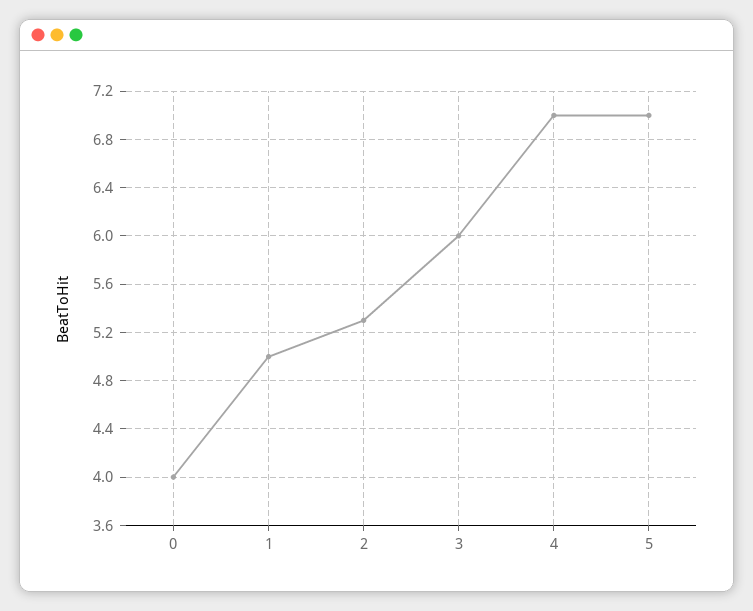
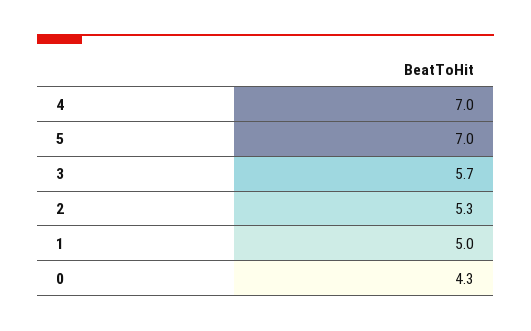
  {
-   "0": 4,
+   "0": 4.3,
    "1": 5,
    "2": 5.3,
-   "3": 6,
+   "3": 5.7,
    "4": 7,
    "5": 7
  }

